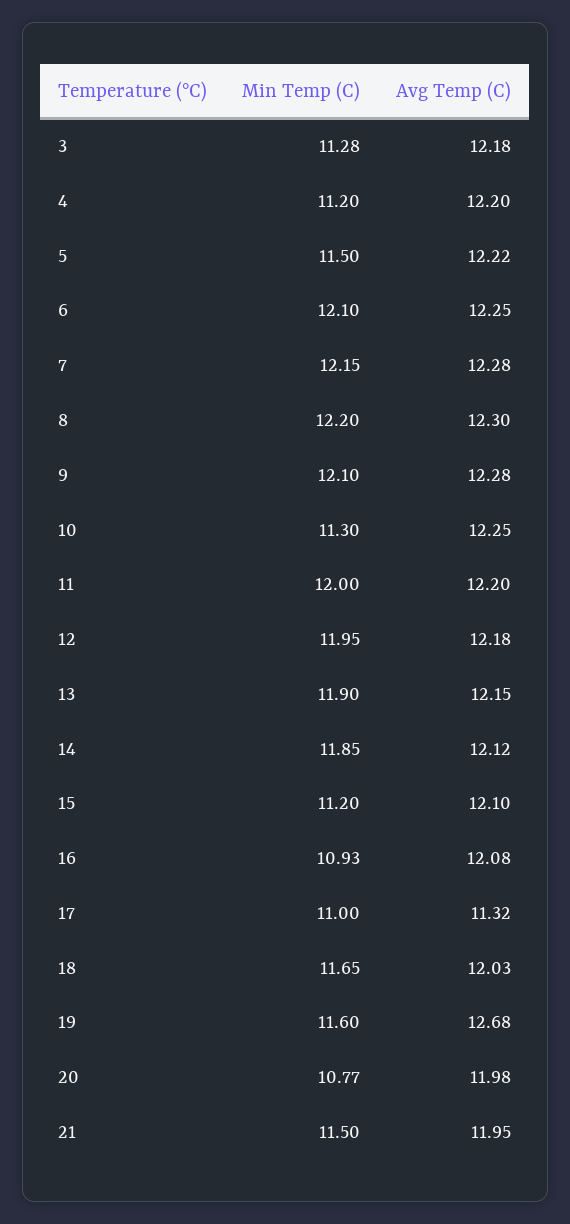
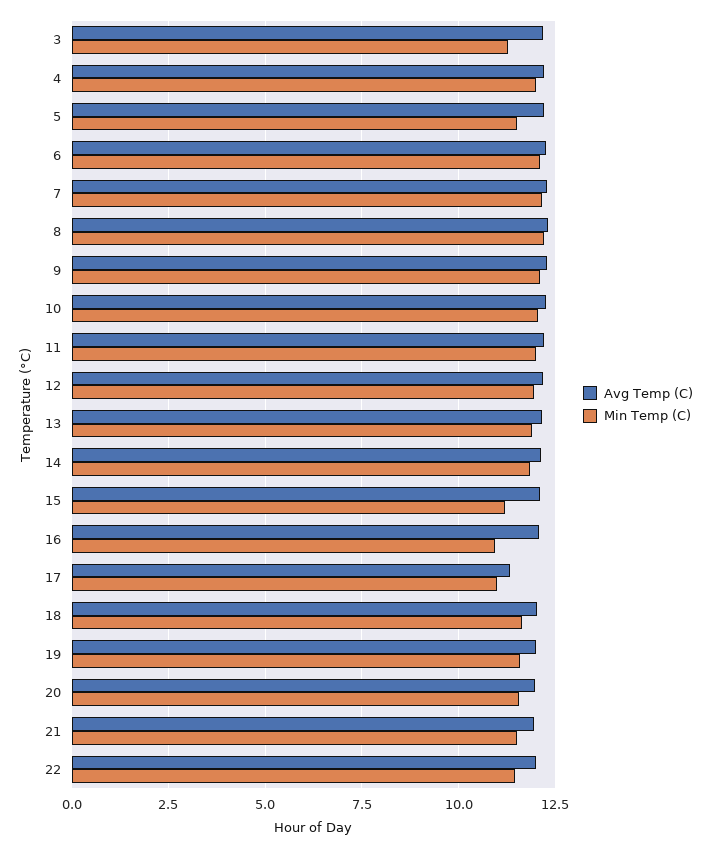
  {
    "Min Temp (C)": {
      "3": 11.28,
-     "4": 11.2,
+     "4": 12,
      "5": 11.5,
      "6": 12.1,
      "7": 12.15,
      "8": 12.2,
      "9": 12.1,
-     "10": 11.3,
+     "10": 12,
      "11": 12,
      "12": 11.95,
      "13": 11.9,
      "14": 11.85,
      "15": 11.2,
      "16": 10.93,
      "17": 11,
      "18": 11.65,
      "19": 11.6,
-     "20": 10.77,
+     "20": 11.5,
-     "21": 11.5
+     "21": 11.5,
+     "22": 11.5
    },
    "Avg Temp (C)": {
      "3": 12.18,
      "4": 12.2,
      "5": 12.22,
      "6": 12.25,
      "7": 12.28,
      "8": 12.3,
      "9": 12.28,
      "10": 12.25,
      "11": 12.2,
      "12": 12.18,
      "13": 12.15,
      "14": 12.12,
      "15": 12.1,
      "16": 12.08,
      "17": 11.32,
      "18": 12.03,
-     "19": 12.68,
+     "19": 12,
      "20": 11.98,
-     "21": 11.95
+     "21": 11.95,
+     "22": 12
    }
  }

